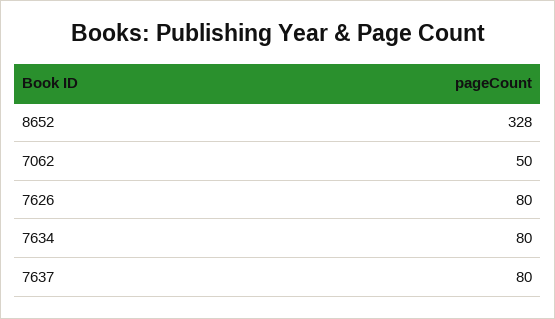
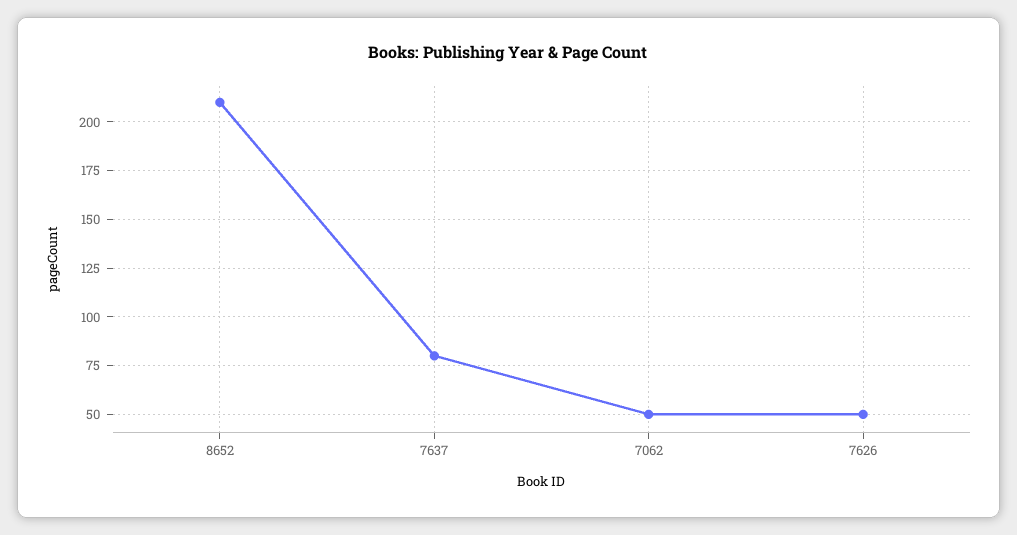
  {
-   "8652": 328,
+   "8652": 210,
    "7062": 50,
-   "7626": 80,
+   "7626": 50,
-   "7634": 80,
    "7637": 80
  }

